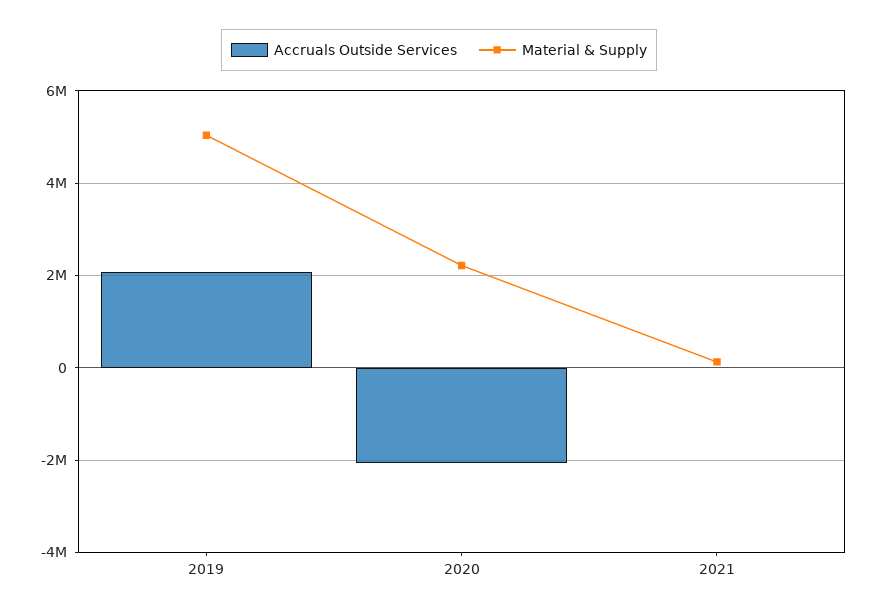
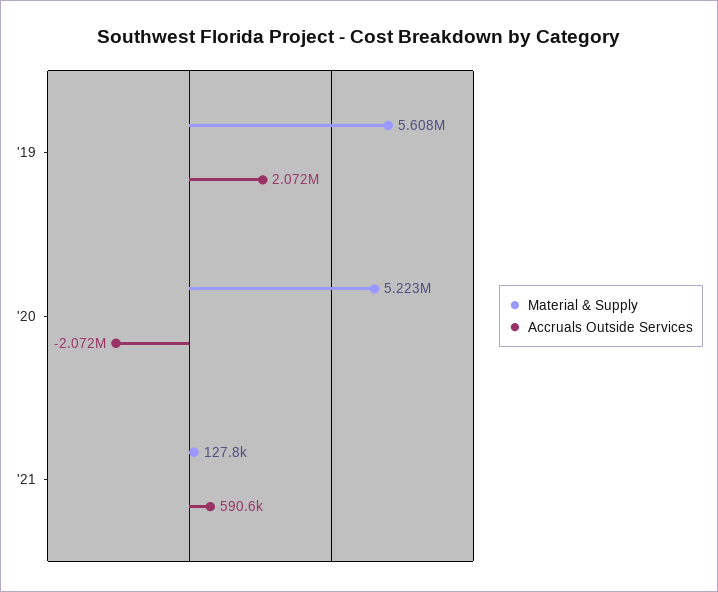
  {
    "Accruals Outside Services": {
      "2019": 2072000,
      "2020": -2072000,
-     "2021": 0
+     "2021": 590600
    },
    "Material & Supply": {
-     "2019": 5000000,
+     "2019": 5608000,
-     "2020": 2200000,
+     "2020": 5223000,
      "2021": 127800
    }
  }

